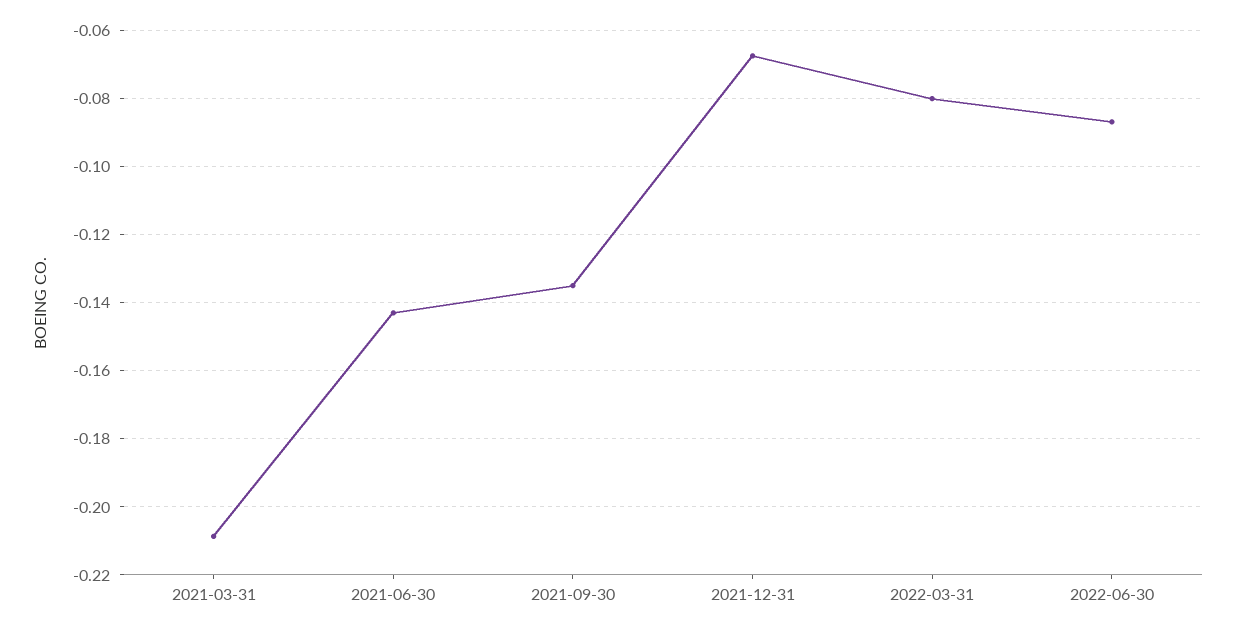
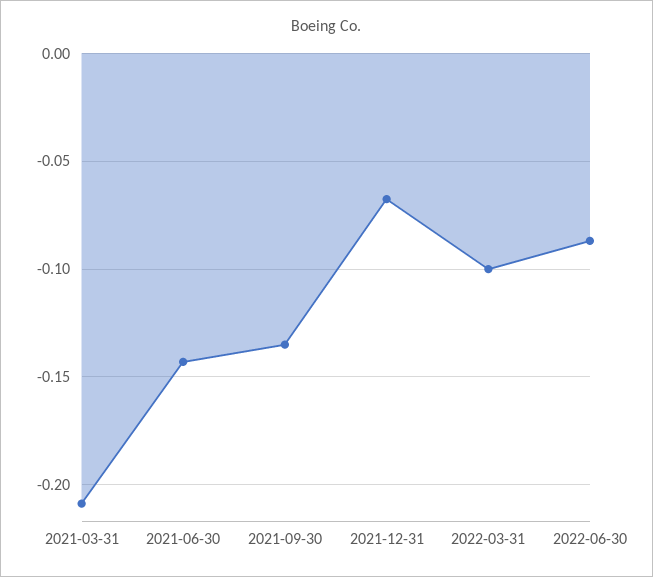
  {
    "2021-03-31": -0.208,
    "2021-06-30": -0.144,
    "2021-09-30": -0.136,
    "2021-12-31": -0.068,
-   "2022-03-31": -0.08,
+   "2022-03-31": -0.1,
    "2022-06-30": -0.086
  }

